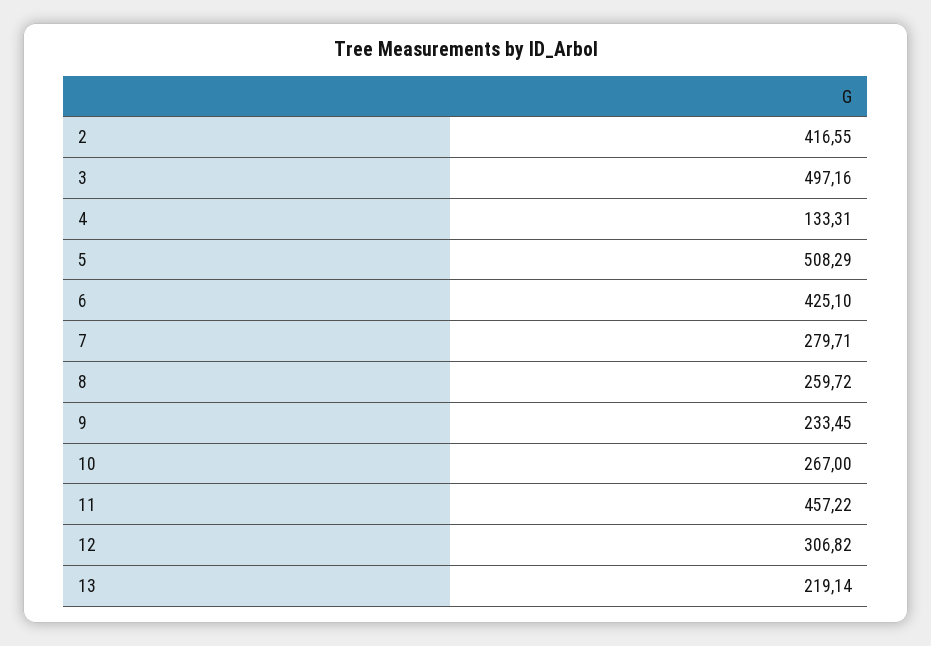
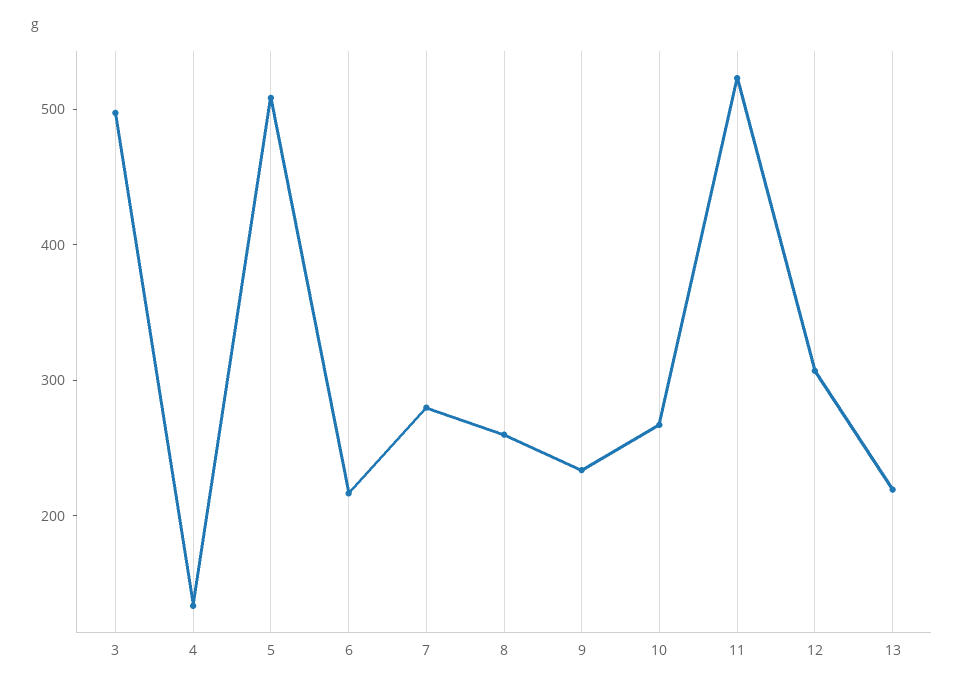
  {
-   "2": 416.55,
    "3": 497.16,
    "4": 133.31,
    "5": 508.29,
-   "6": 425.1,
+   "6": 220,
    "7": 279.71,
    "8": 259.72,
    "9": 233.45,
    "10": 267,
-   "11": 457.22,
+   "11": 520,
    "12": 306.82,
    "13": 219.14
  }

